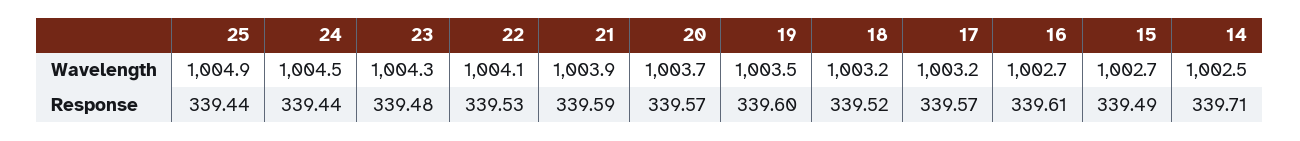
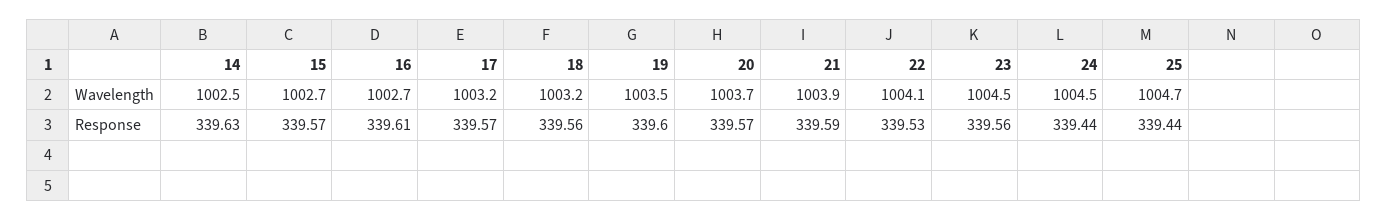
  {
    "25": {
-     "Wavelength": 1004.9,
+     "Wavelength": 1004.7,
      "Response": 339.44
    },
    "24": {
      "Wavelength": 1004.5,
      "Response": 339.44
    },
    "23": {
-     "Wavelength": 1004.3,
+     "Wavelength": 1004.5,
-     "Response": 339.48
+     "Response": 339.56
    },
    "22": {
      "Wavelength": 1004.1,
      "Response": 339.53
    },
    "21": {
      "Wavelength": 1003.9,
      "Response": 339.59
    },
    "20": {
      "Wavelength": 1003.7,
      "Response": 339.57
    },
    "19": {
      "Wavelength": 1003.5,
      "Response": 339.6
    },
    "18": {
      "Wavelength": 1003.2,
-     "Response": 339.52
+     "Response": 339.56
    },
    "17": {
      "Wavelength": 1003.2,
      "Response": 339.57
    },
    "16": {
      "Wavelength": 1002.7,
      "Response": 339.61
    },
    "15": {
      "Wavelength": 1002.7,
-     "Response": 339.49
+     "Response": 339.57
    },
    "14": {
      "Wavelength": 1002.5,
-     "Response": 339.71
+     "Response": 339.63
    }
  }

